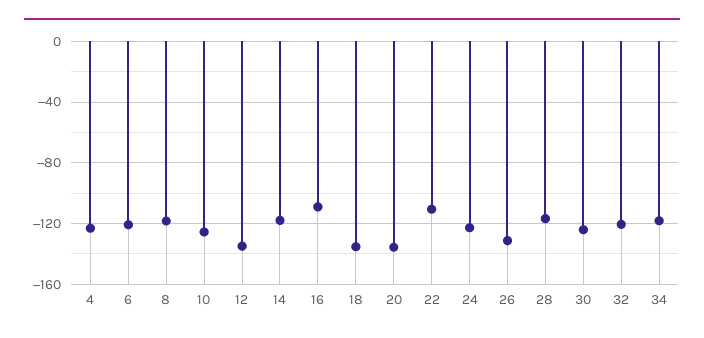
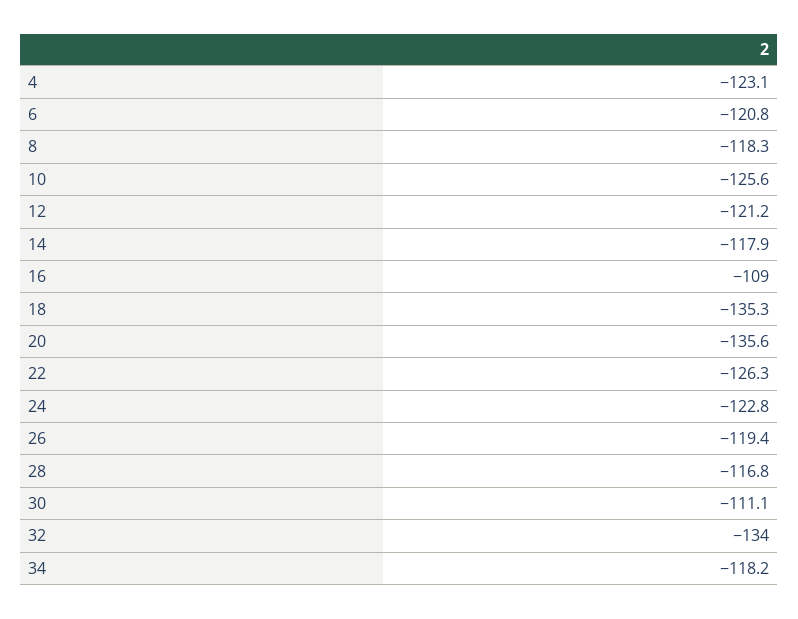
  {
    "4": -123.1,
    "6": -120.8,
    "8": -118.3,
    "10": -125.6,
-   "12": -135,
+   "12": -121.2,
    "14": -117.9,
    "16": -109,
    "18": -135.3,
    "20": -135.6,
-   "22": -110,
+   "22": -126.3,
    "24": -122.8,
-   "26": -130,
+   "26": -119.4,
    "28": -116.8,
-   "30": -125,
+   "30": -111.1,
-   "32": -120,
+   "32": -134,
    "34": -118.2
  }

